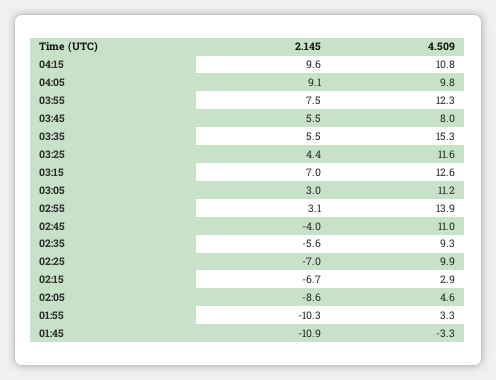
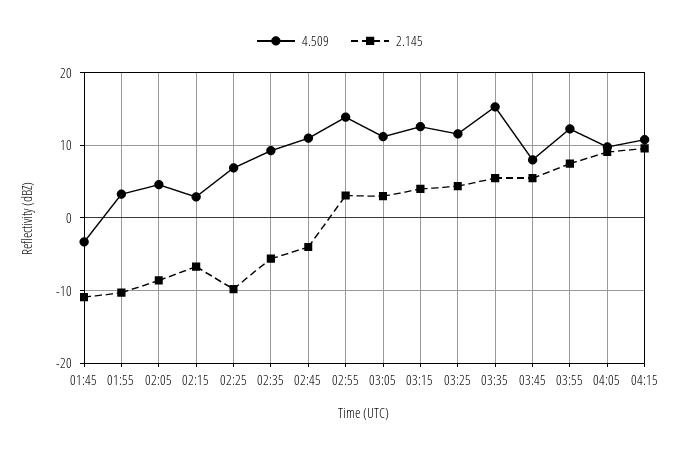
  {
    "2.145": {
      "04:15": 9.6,
      "04:05": 9.1,
      "03:55": 7.5,
      "03:45": 5.5,
      "03:35": 5.5,
      "03:25": 4.4,
-     "03:15": 7,
+     "03:15": 4,
      "03:05": 3,
      "02:55": 3.1,
      "02:45": -4,
      "02:35": -5.6,
-     "02:25": -7,
+     "02:25": -10,
      "02:15": -6.7,
      "02:05": -8.6,
      "01:55": -10.3,
      "01:45": -10.9
    },
    "4.509": {
      "04:15": 10.8,
      "04:05": 9.8,
      "03:55": 12.3,
      "03:45": 8,
      "03:35": 15.3,
      "03:25": 11.6,
      "03:15": 12.6,
      "03:05": 11.2,
      "02:55": 13.9,
      "02:45": 11,
      "02:35": 9.3,
-     "02:25": 9.9,
+     "02:25": 7,
      "02:15": 2.9,
      "02:05": 4.6,
      "01:55": 3.3,
      "01:45": -3.3
    }
  }

